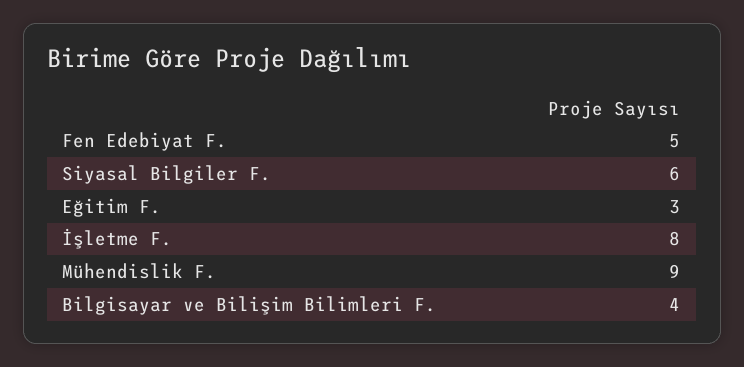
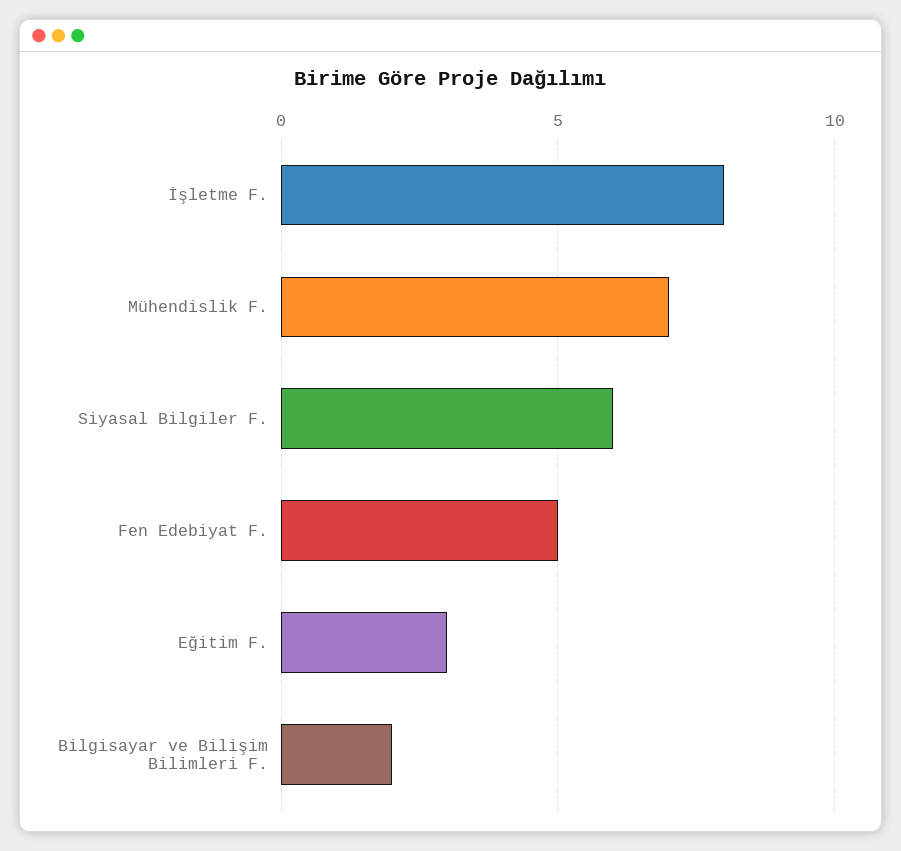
  {
    "Fen Edebiyat F.": 5,
    "Siyasal Bilgiler F.": 6,
    "Eğitim F.": 3,
    "İşletme F.": 8,
-   "Mühendislik F.": 9,
+   "Mühendislik F.": 7,
-   "Bilgisayar ve Bilişim Bilimleri F.": 4
+   "Bilgisayar ve Bilişim Bilimleri F.": 2
  }

